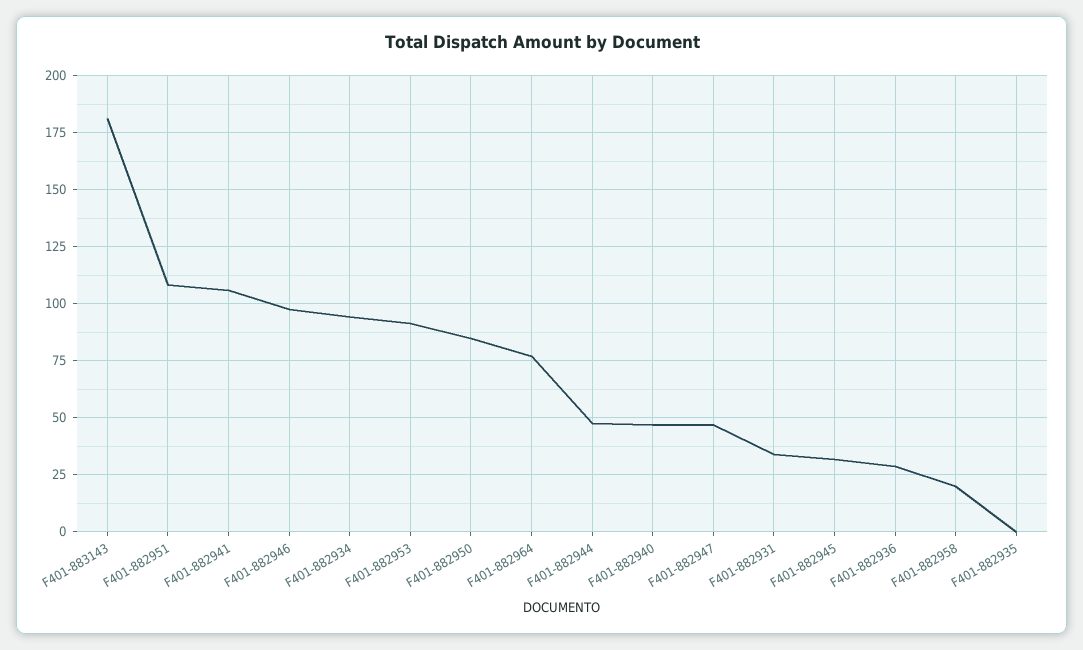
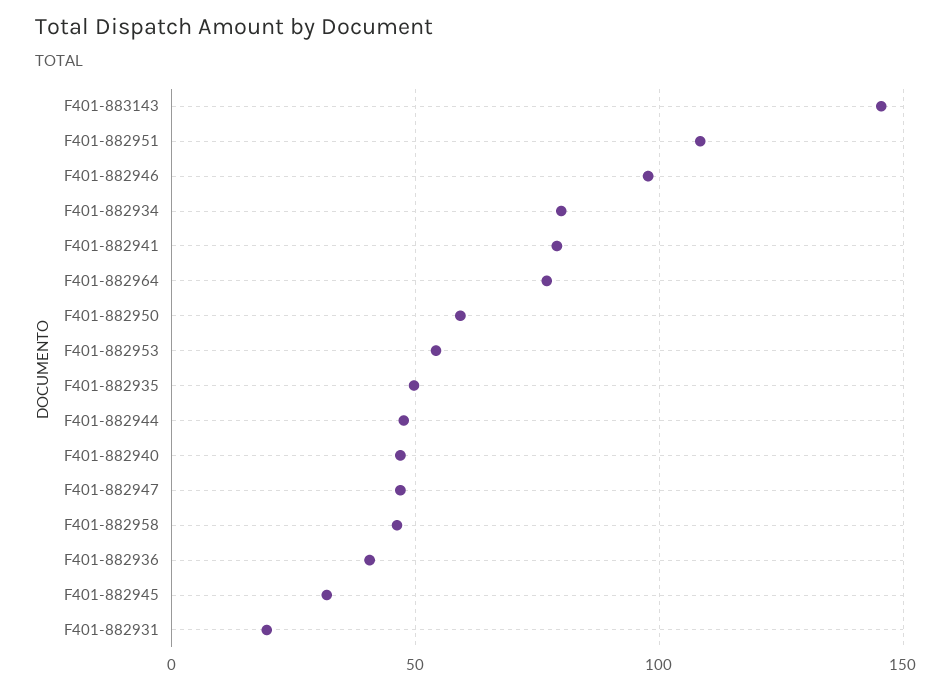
  {
-   "F401-883143": 180,
+   "F401-883143": 145,
    "F401-882951": 110,
-   "F401-882941": 105,
+   "F401-882941": 80,
    "F401-882946": 100,
-   "F401-882934": 95,
+   "F401-882934": 80,
-   "F401-882953": 90,
+   "F401-882953": 55,
-   "F401-882950": 85,
+   "F401-882950": 60,
    "F401-882964": 75,
    "F401-882944": 50,
    "F401-882940": 45,
    "F401-882947": 45,
-   "F401-882931": 35,
+   "F401-882931": 20,
    "F401-882945": 30,
-   "F401-882936": 30,
+   "F401-882936": 40,
-   "F401-882958": 20,
+   "F401-882958": 45,
-   "F401-882935": 0
+   "F401-882935": 50
  }

